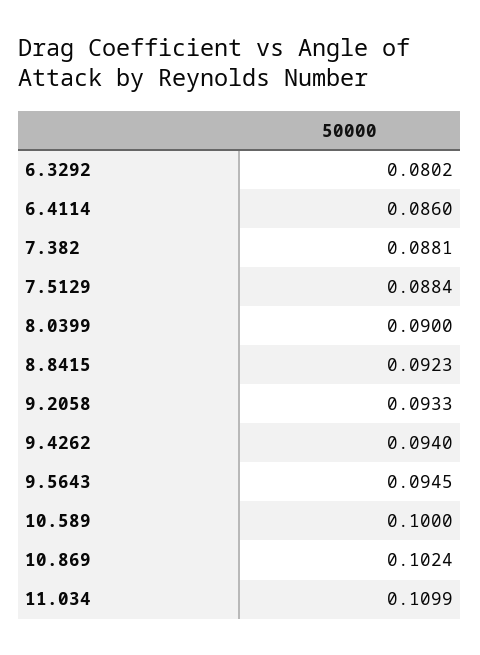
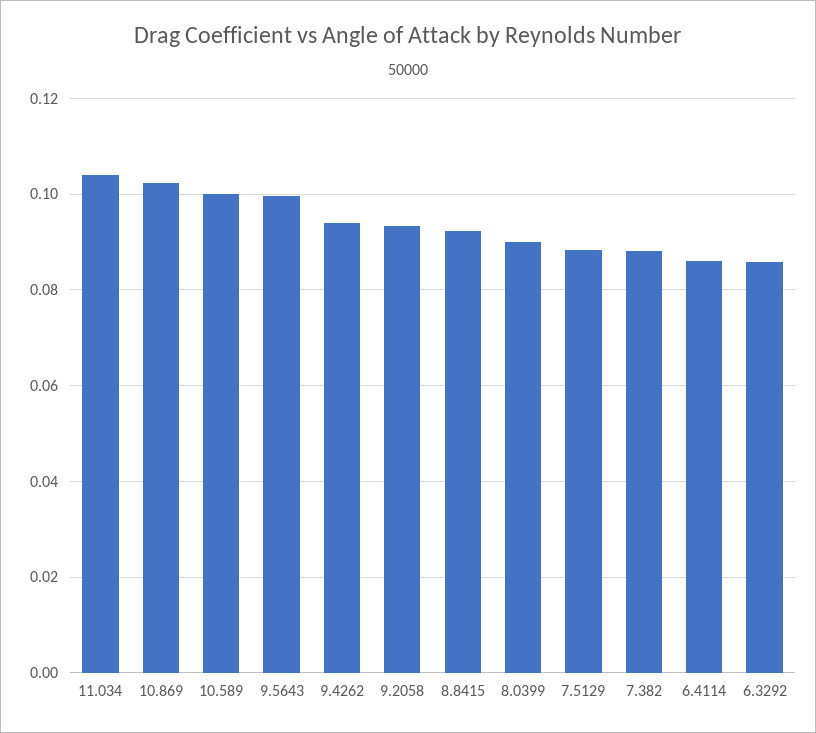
  {
-   "6.3292": 0.0802,
+   "6.3292": 0.086,
    "6.4114": 0.086,
    "7.382": 0.0881,
    "7.5129": 0.0884,
    "8.0399": 0.09,
    "8.8415": 0.0923,
    "9.2058": 0.0933,
    "9.4262": 0.094,
-   "9.5643": 0.0945,
+   "9.5643": 0.1,
    "10.589": 0.1,
    "10.869": 0.1024,
-   "11.034": 0.1099
+   "11.034": 0.104
  }

